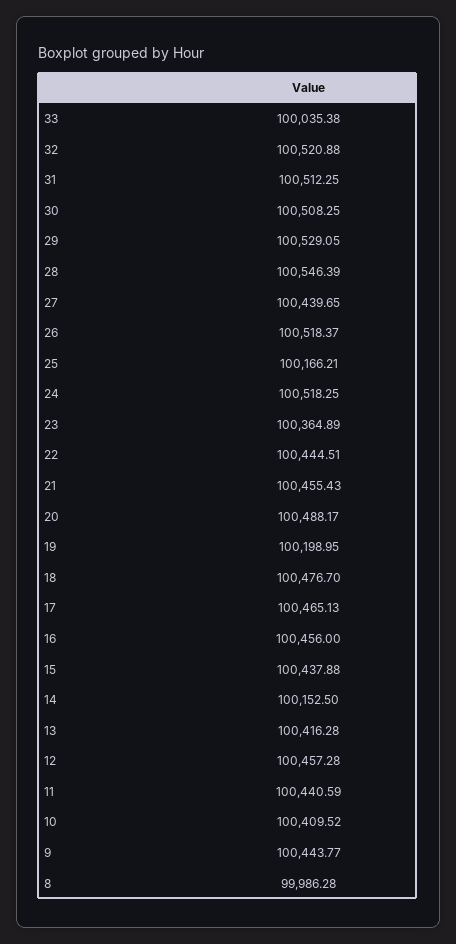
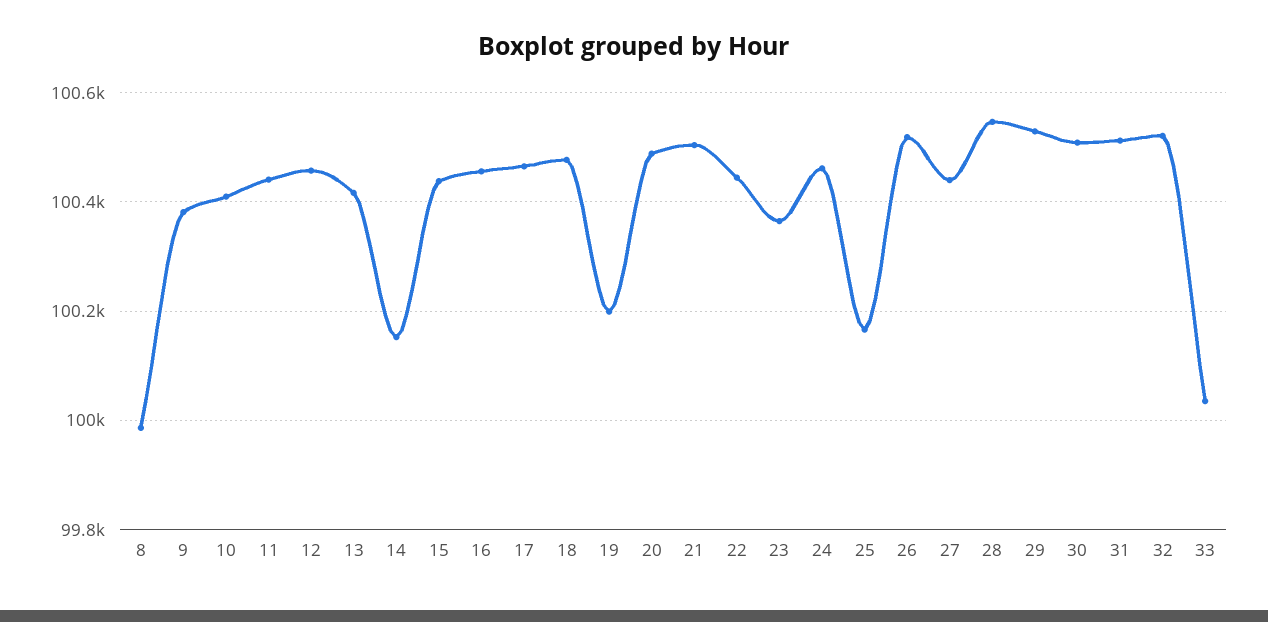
  {
    "33": 100035.38,
    "32": 100520.88,
    "31": 100512.25,
    "30": 100508.25,
    "29": 100529.05,
    "28": 100546.39,
    "27": 100439.65,
    "26": 100518.37,
    "25": 100166.21,
-   "24": 100518.25,
+   "24": 100460,
    "23": 100364.89,
    "22": 100444.51,
-   "21": 100455.43,
+   "21": 100500,
    "20": 100488.17,
    "19": 100198.95,
    "18": 100476.7,
    "17": 100465.13,
    "16": 100456,
    "15": 100437.88,
    "14": 100152.5,
    "13": 100416.28,
    "12": 100457.28,
    "11": 100440.59,
    "10": 100409.52,
-   "9": 100443.77,
+   "9": 100380,
    "8": 99986.28
  }

